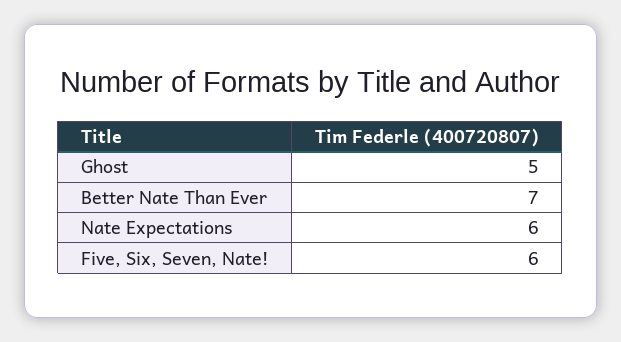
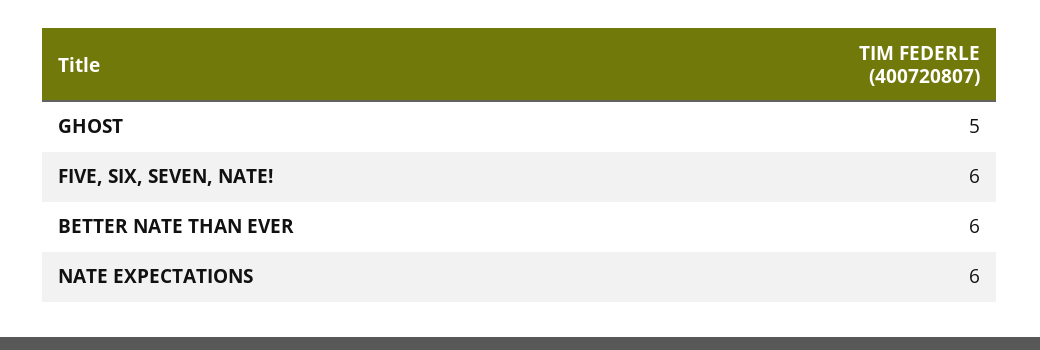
  {
    "Ghost": 5,
-   "Better Nate Than Ever": 7,
+   "Better Nate Than Ever": 6,
    "Nate Expectations": 6,
    "Five, Six, Seven, Nate!": 6
  }

